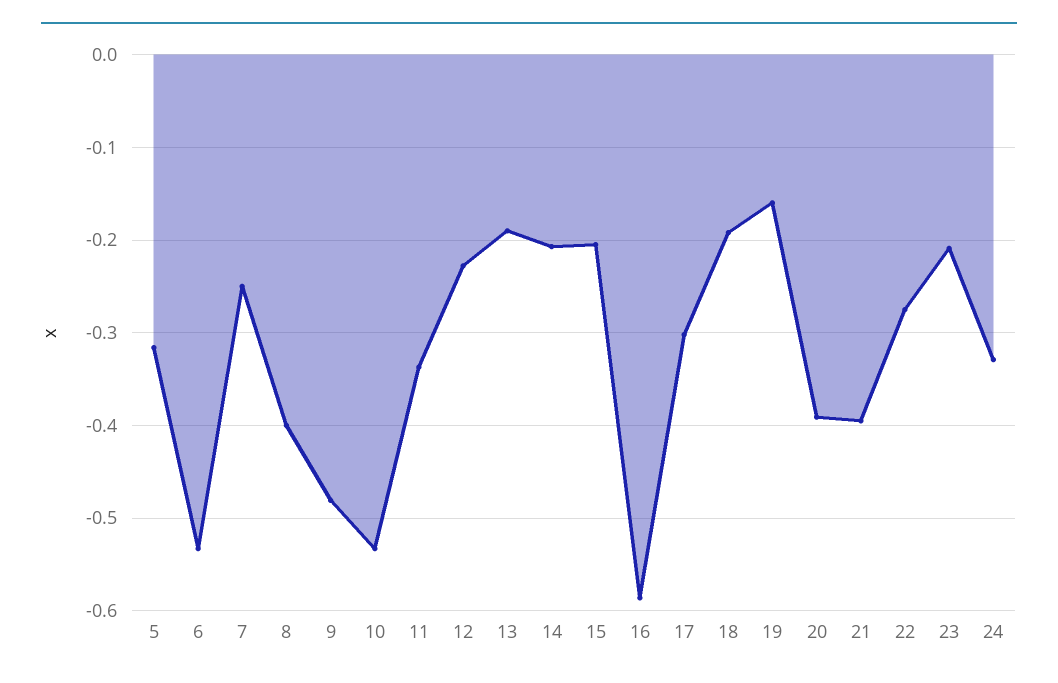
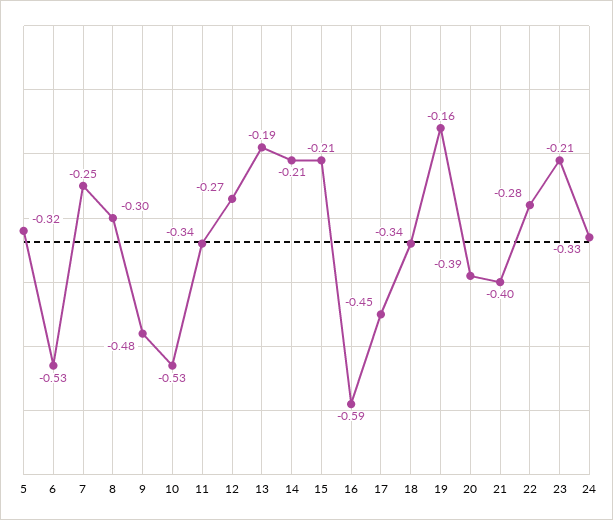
  {
    "5": -0.32,
    "6": -0.53,
    "7": -0.25,
-   "8": -0.4,
+   "8": -0.3,
    "9": -0.48,
    "10": -0.53,
    "11": -0.34,
-   "12": -0.23,
+   "12": -0.27,
    "13": -0.19,
    "14": -0.21,
    "15": -0.21,
    "16": -0.59,
-   "17": -0.3,
+   "17": -0.45,
-   "18": -0.19,
+   "18": -0.34,
    "19": -0.16,
    "20": -0.39,
    "21": -0.4,
    "22": -0.28,
    "23": -0.21,
    "24": -0.33
  }

